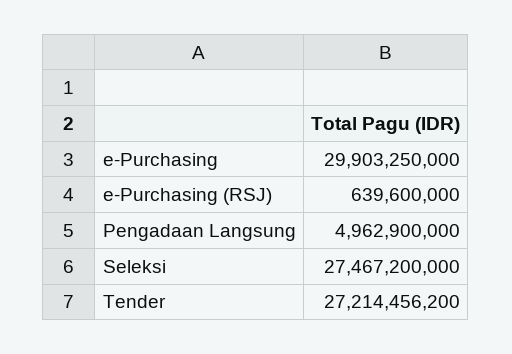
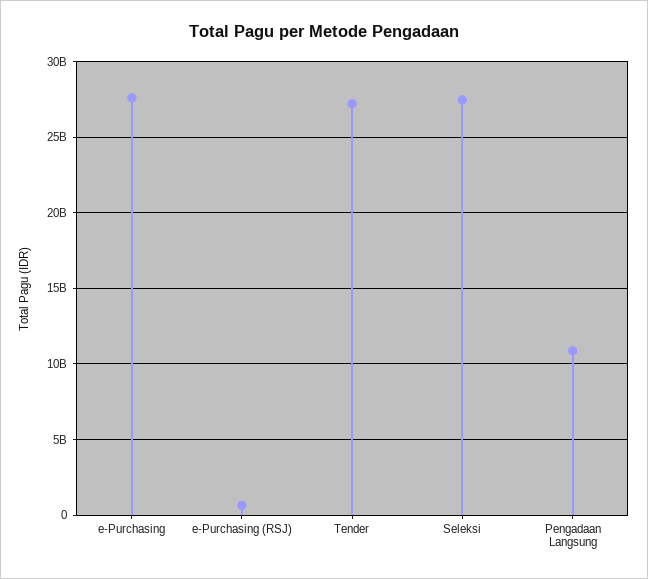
  {
-   "e-Purchasing": 29903250000,
+   "e-Purchasing": 27500000000,
    "e-Purchasing (RSJ)": 639600000,
-   "Pengadaan Langsung": 4962900000,
+   "Pengadaan Langsung": 11000000000,
    "Seleksi": 27467200000,
    "Tender": 27214456200
  }

